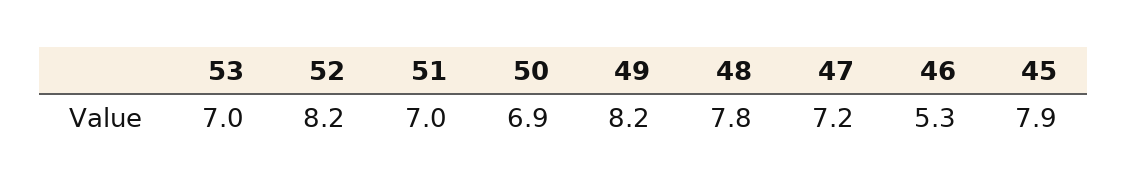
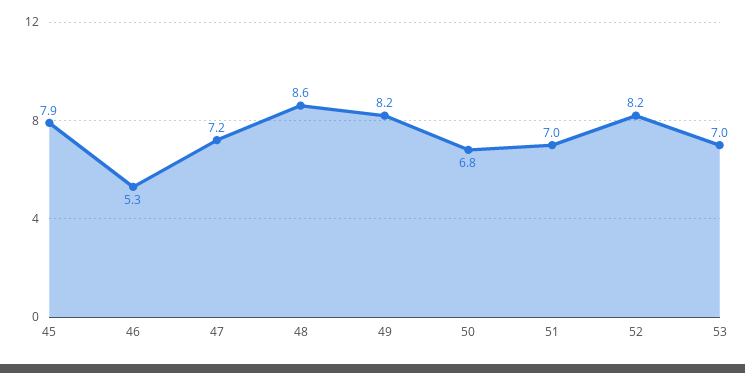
  {
    "53": 7,
    "52": 8.2,
    "51": 7,
-   "50": 6.9,
+   "50": 6.8,
    "49": 8.2,
-   "48": 7.8,
+   "48": 8.6,
    "47": 7.2,
    "46": 5.3,
    "45": 7.9
  }

